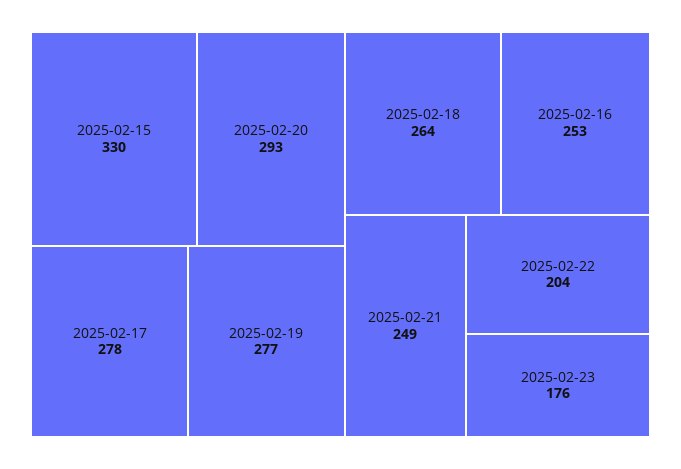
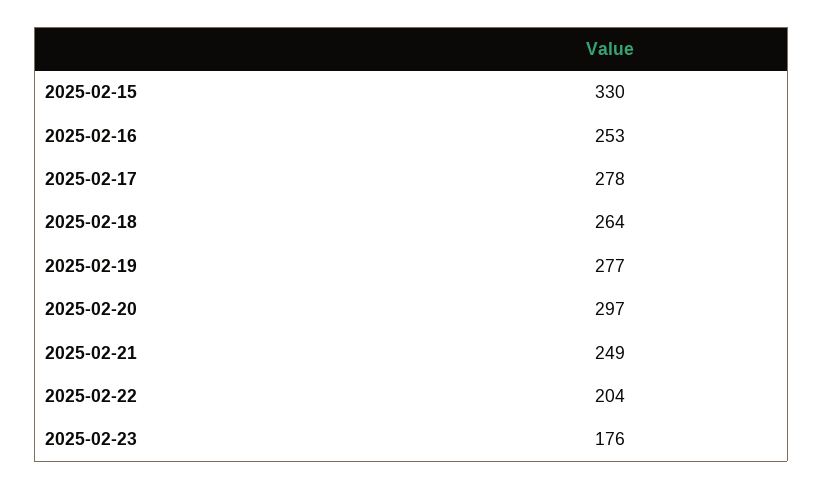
  {
    "2025-02-15": 330,
-   "2025-02-20": 293,
+   "2025-02-20": 297,
    "2025-02-17": 278,
    "2025-02-19": 277,
    "2025-02-18": 264,
    "2025-02-16": 253,
    "2025-02-21": 249,
    "2025-02-22": 204,
    "2025-02-23": 176
  }

